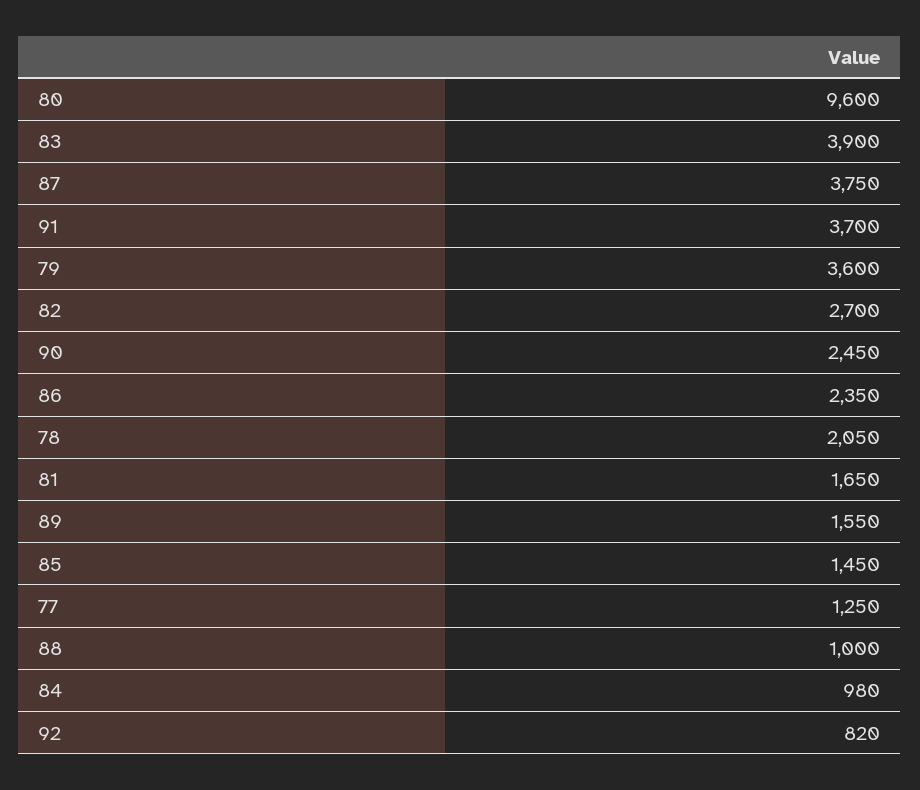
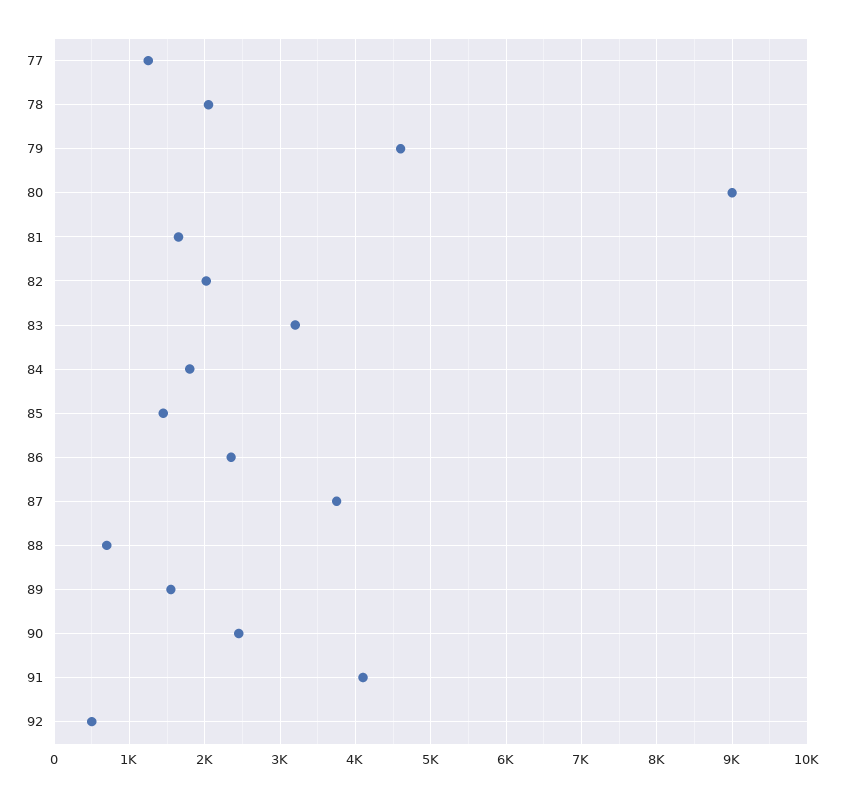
  {
-   "80": 9600,
+   "80": 9000,
-   "83": 3900,
+   "83": 3200,
    "87": 3750,
-   "91": 3700,
+   "91": 4100,
-   "79": 3600,
+   "79": 4600,
-   "82": 2700,
+   "82": 2000,
    "90": 2450,
    "86": 2350,
    "78": 2050,
    "81": 1650,
    "89": 1550,
    "85": 1450,
    "77": 1250,
-   "88": 1000,
+   "88": 700,
-   "84": 980,
+   "84": 1800,
-   "92": 820
+   "92": 500
  }

